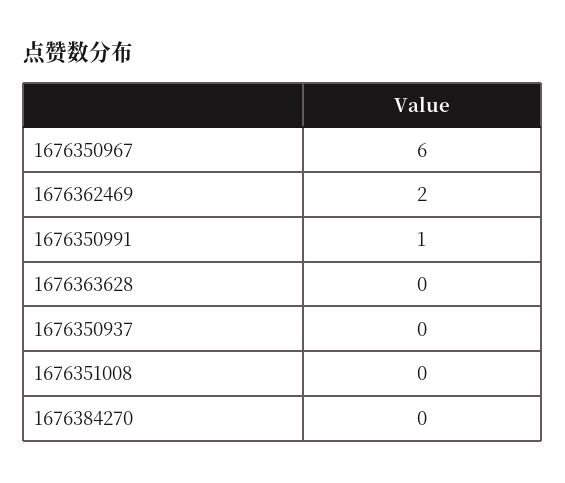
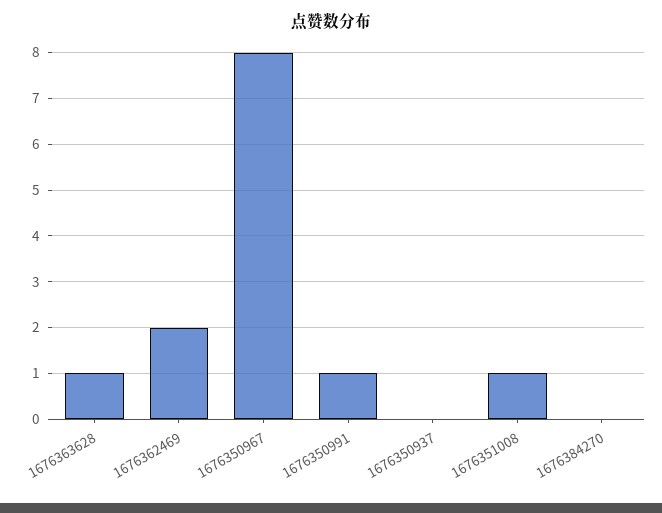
  {
-   "1676350967": 6,
+   "1676350967": 8,
    "1676362469": 2,
    "1676350991": 1,
-   "1676363628": 0,
+   "1676363628": 1,
    "1676350937": 0,
-   "1676351008": 0,
+   "1676351008": 1,
    "1676384270": 0
  }

